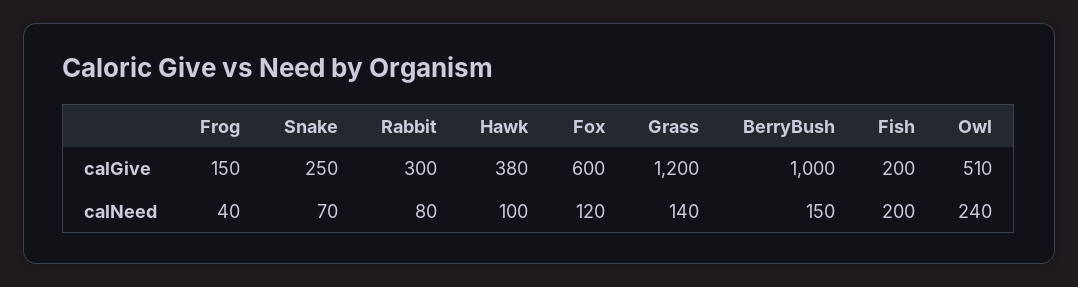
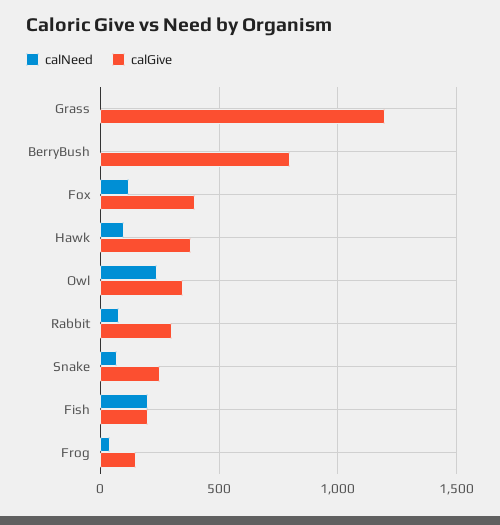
  {
    "calGive": {
      "Frog": 150,
      "Snake": 250,
      "Rabbit": 300,
      "Hawk": 380,
-     "Fox": 600,
+     "Fox": 400,
      "Grass": 1200,
-     "BerryBush": 1000,
+     "BerryBush": 800,
      "Fish": 200,
-     "Owl": 510
+     "Owl": 350
    },
    "calNeed": {
      "Frog": 40,
      "Snake": 70,
      "Rabbit": 80,
      "Hawk": 100,
      "Fox": 120,
-     "Grass": 140,
+     "Grass": 0,
-     "BerryBush": 150,
+     "BerryBush": 0,
      "Fish": 200,
      "Owl": 240
    }
  }

